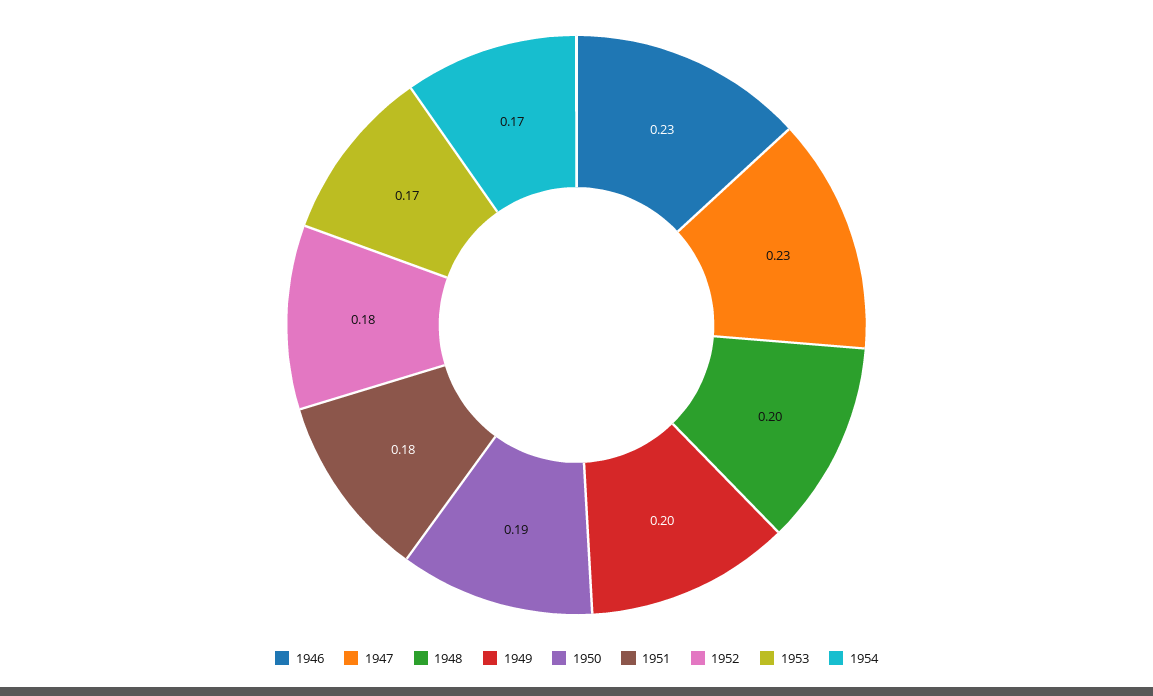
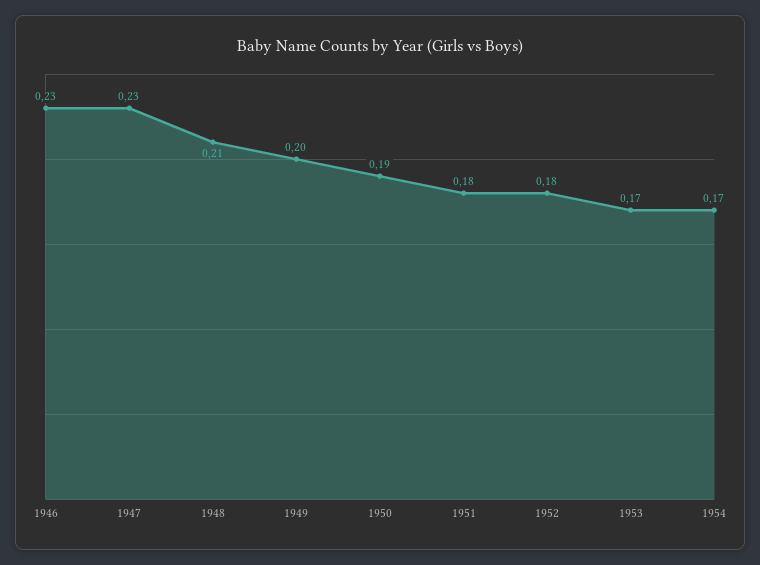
  {
    "1946": 0.23,
    "1947": 0.23,
-   "1948": 0.2,
+   "1948": 0.21,
    "1949": 0.2,
    "1950": 0.19,
    "1951": 0.18,
    "1952": 0.18,
    "1953": 0.17,
    "1954": 0.17
  }

